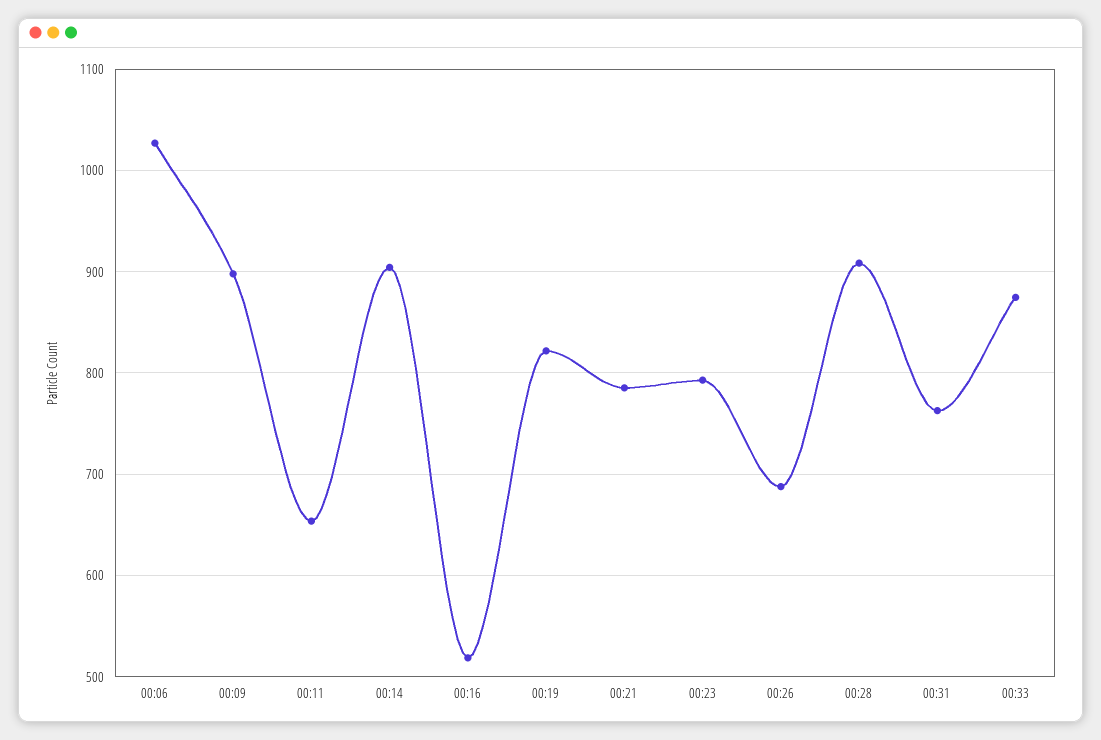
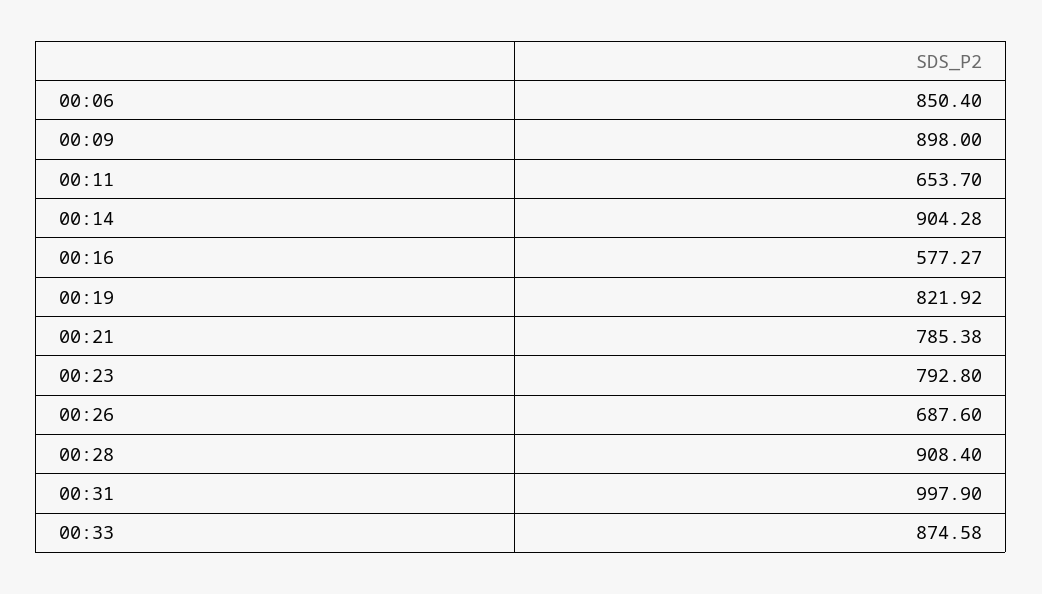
  {
-   "00:06": 1030,
+   "00:06": 850.4,
    "00:09": 898,
    "00:11": 653.7,
    "00:14": 904.28,
-   "00:16": 520,
+   "00:16": 577.27,
    "00:19": 821.92,
    "00:21": 785.38,
    "00:23": 792.8,
    "00:26": 687.6,
    "00:28": 908.4,
-   "00:31": 760,
+   "00:31": 997.9,
    "00:33": 874.58
  }

